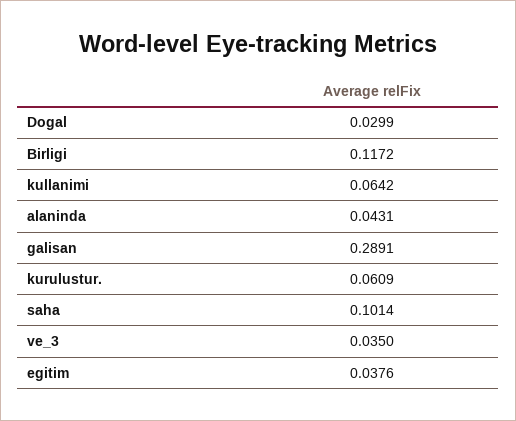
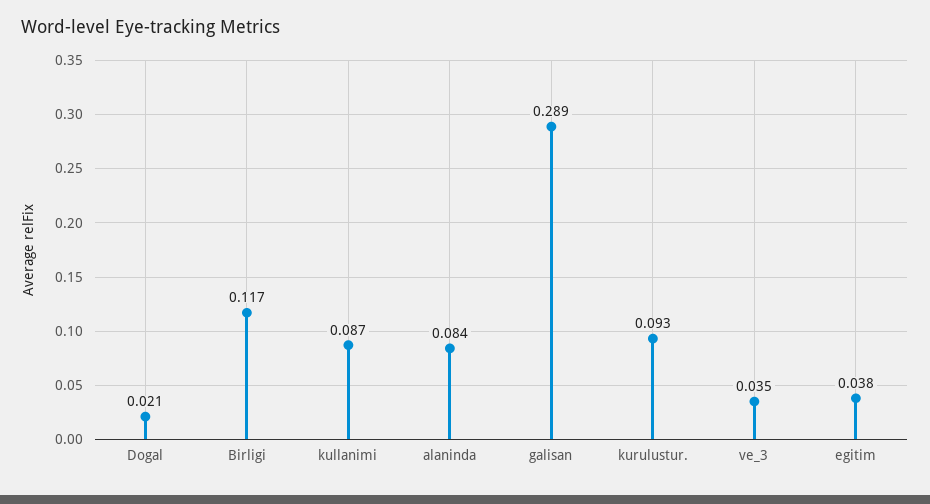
  {
-   "Dogal": 0.0299,
+   "Dogal": 0.021,
    "Birligi": 0.1172,
-   "kullanimi": 0.0642,
+   "kullanimi": 0.087,
-   "alaninda": 0.0431,
+   "alaninda": 0.084,
    "galisan": 0.2891,
-   "kurulustur.": 0.0609,
+   "kurulustur.": 0.093,
-   "saha": 0.1014,
    "ve_3": 0.035,
    "egitim": 0.0376
  }

